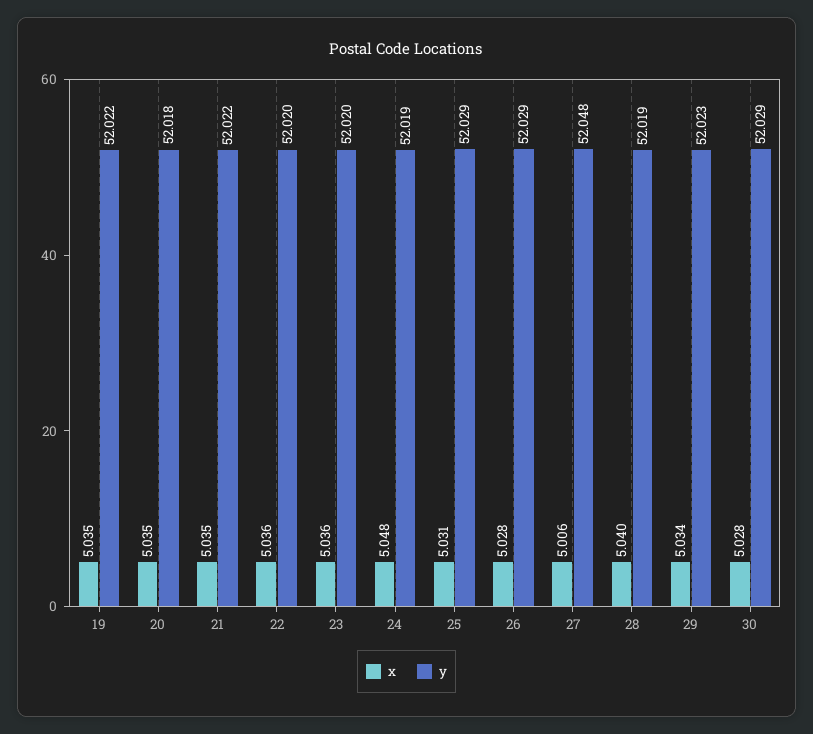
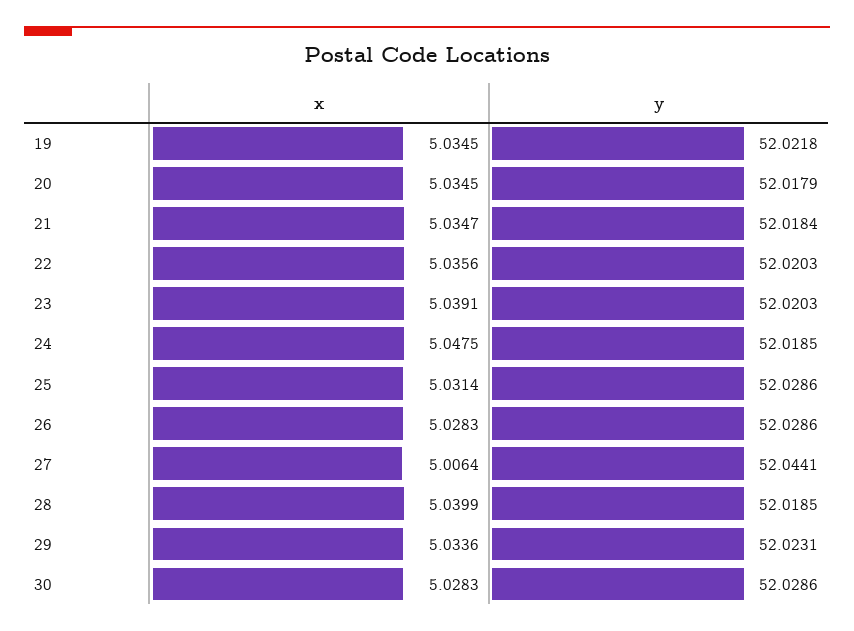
  {
    "x": {
      "19": 5.0345,
      "20": 5.0345,
      "21": 5.0347,
      "22": 5.0356,
-     "23": 5.036,
+     "23": 5.0391,
      "24": 5.0475,
      "25": 5.0314,
      "26": 5.0283,
      "27": 5.0064,
      "28": 5.0399,
      "29": 5.0336,
      "30": 5.0283
    },
    "y": {
      "19": 52.0218,
      "20": 52.0179,
-     "21": 52.022,
+     "21": 52.0184,
      "22": 52.0203,
      "23": 52.0203,
      "24": 52.0185,
      "25": 52.0286,
      "26": 52.0286,
-     "27": 52.048,
+     "27": 52.0441,
      "28": 52.0185,
      "29": 52.0231,
      "30": 52.0286
    }
  }

